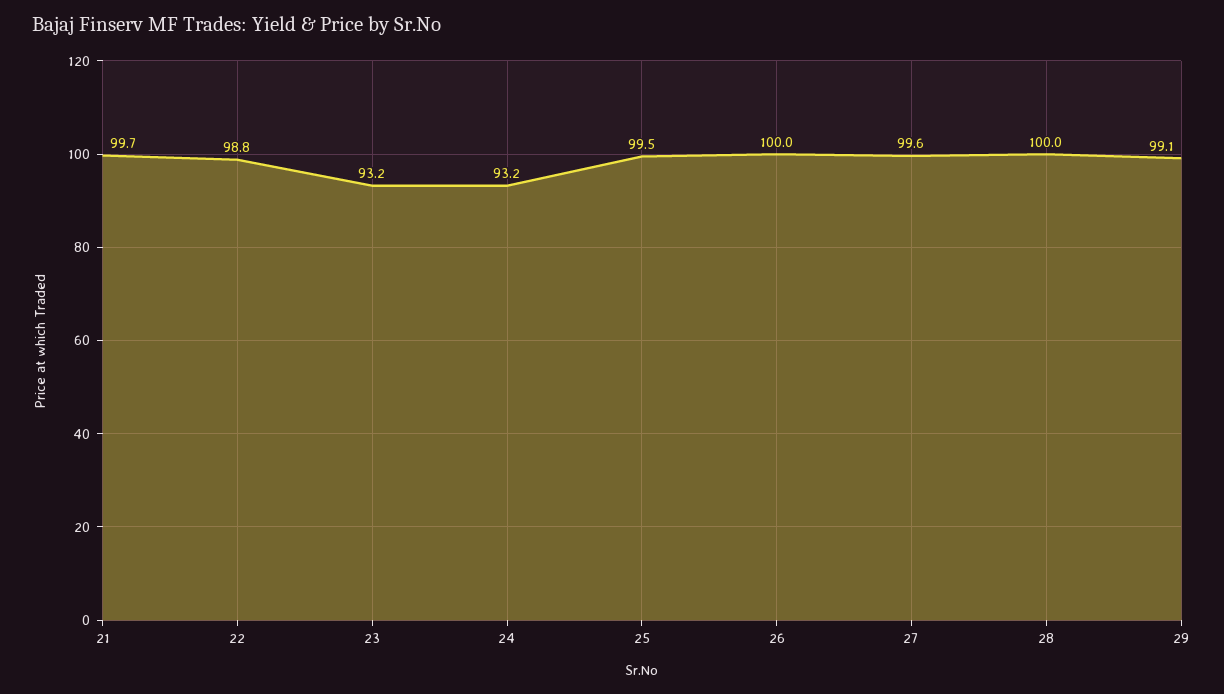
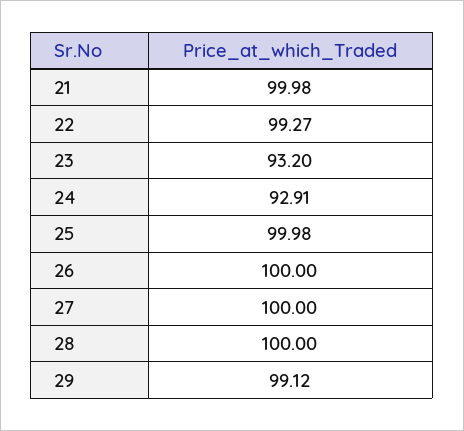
  {
-   "21": 99.7,
+   "21": 99.98,
-   "22": 98.8,
+   "22": 99.27,
    "23": 93.2,
-   "24": 93.2,
+   "24": 92.91,
-   "25": 99.5,
+   "25": 99.98,
    "26": 100,
-   "27": 99.6,
+   "27": 100,
    "28": 100,
    "29": 99.12
  }

